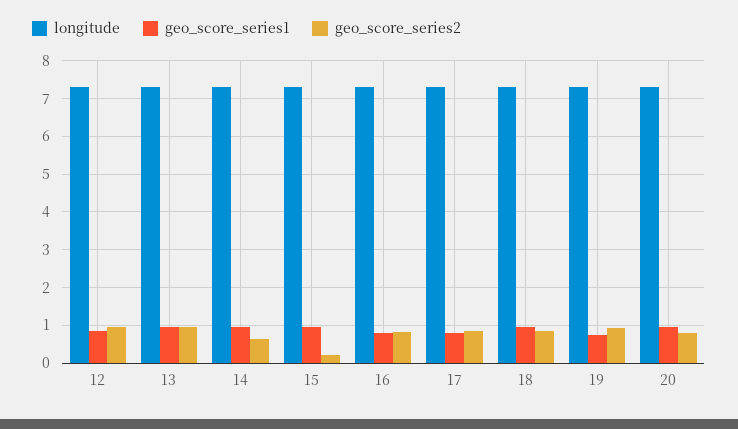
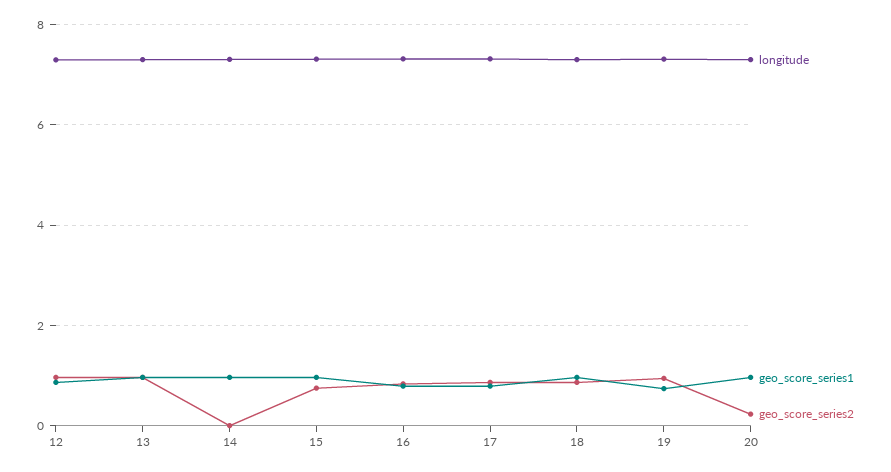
  {
    "longitude": {
      "12": 7.2,
      "13": 7.4,
      "14": 7.4,
      "15": 7.4,
      "16": 7.4,
      "17": 7.4,
      "18": 7.4,
      "19": 7.4,
      "20": 7.4
    },
    "geo_score_series1": {
      "12": 0.8,
      "13": 1,
      "14": 1,
      "15": 1,
      "16": 0.8,
      "17": 0.8,
      "18": 1,
      "19": 0.8,
      "20": 1
    },
    "geo_score_series2": {
      "12": 1,
      "13": 1,
-     "14": 0.6,
+     "14": 0,
-     "15": 0.2,
+     "15": 0.8,
      "16": 0.8,
      "17": 0.8,
      "18": 0.8,
      "19": 1,
-     "20": 0.8
+     "20": 0.2
    }
  }

